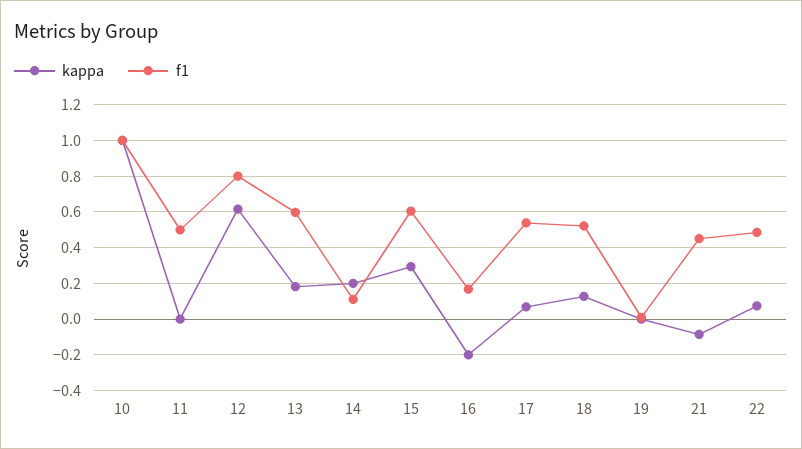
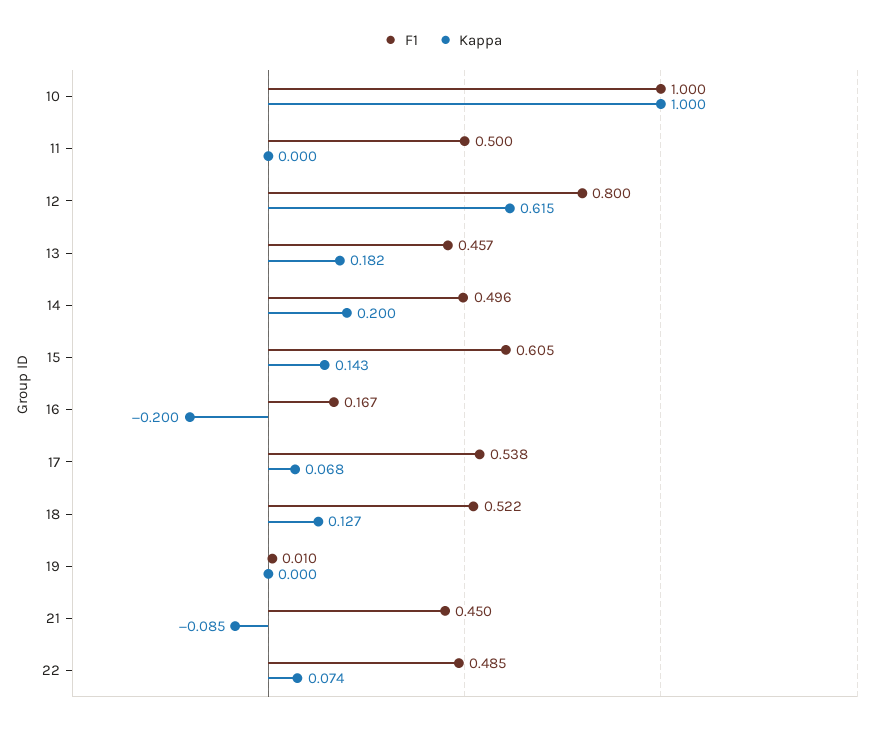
  {
    "kappa": {
      "10": 1,
      "11": 0,
      "12": 0.615,
      "13": 0.182,
      "14": 0.2,
-     "15": 0.3,
+     "15": 0.143,
      "16": -0.2,
      "17": 0.068,
      "18": 0.127,
      "19": 0,
      "21": -0.085,
      "22": 0.074
    },
    "f1": {
      "10": 1,
      "11": 0.5,
      "12": 0.8,
-     "13": 0.6,
+     "13": 0.457,
-     "14": 0.1,
+     "14": 0.496,
      "15": 0.605,
      "16": 0.167,
      "17": 0.538,
      "18": 0.522,
      "19": 0.01,
      "21": 0.45,
      "22": 0.485
    }
  }

